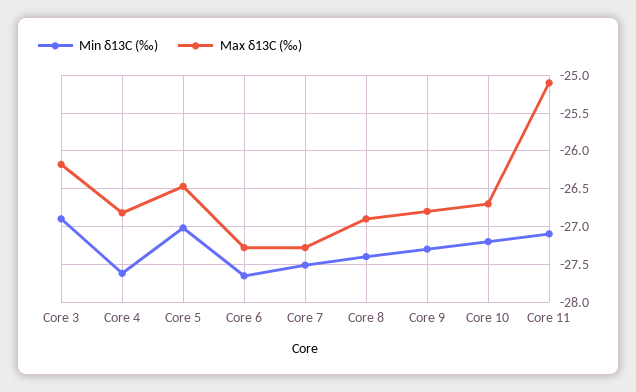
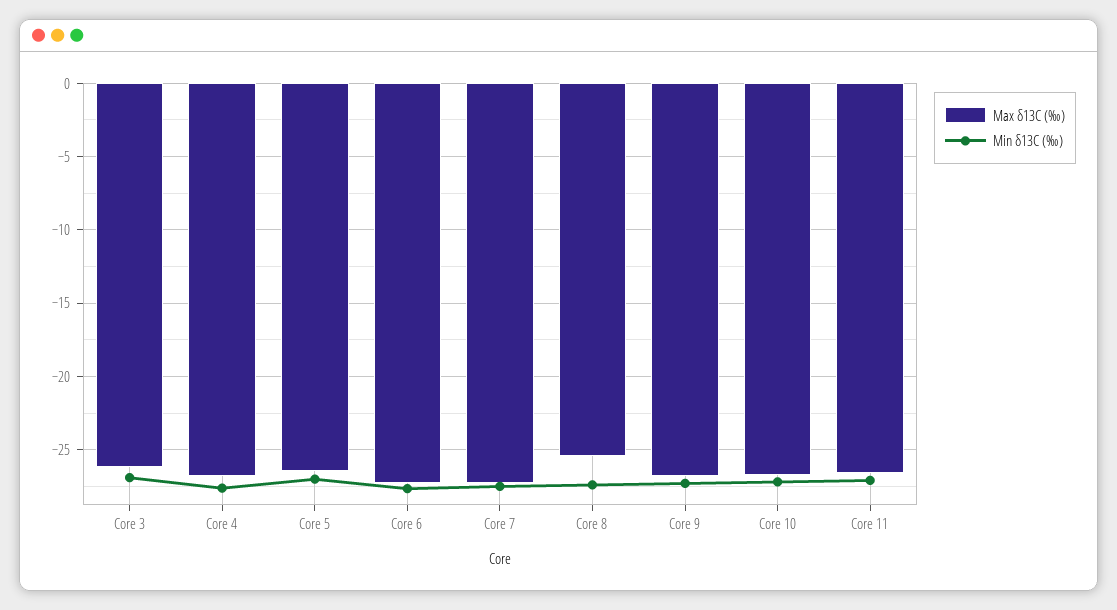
  {
    "Min δ13C (‰)": {
      "Core 3": -26.9,
      "Core 4": -27.6,
      "Core 5": -27,
      "Core 6": -27.7,
      "Core 7": -27.5,
      "Core 8": -27.4,
      "Core 9": -27.3,
      "Core 10": -27.2,
      "Core 11": -27.1
    },
    "Max δ13C (‰)": {
      "Core 3": -26.2,
      "Core 4": -26.8,
      "Core 5": -26.5,
      "Core 6": -27.3,
      "Core 7": -27.3,
-     "Core 8": -26.9,
+     "Core 8": -25.5,
      "Core 9": -26.8,
      "Core 10": -26.7,
-     "Core 11": -25.1
+     "Core 11": -26.5
    }
  }

